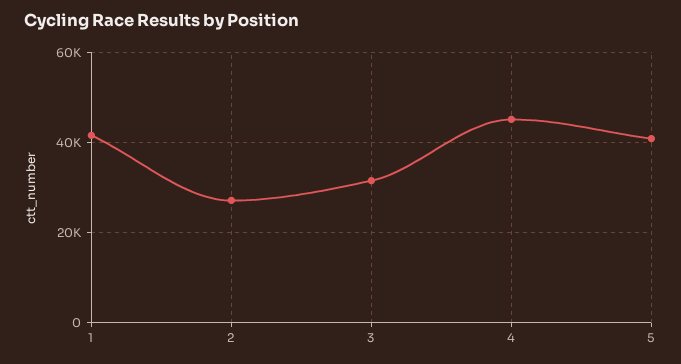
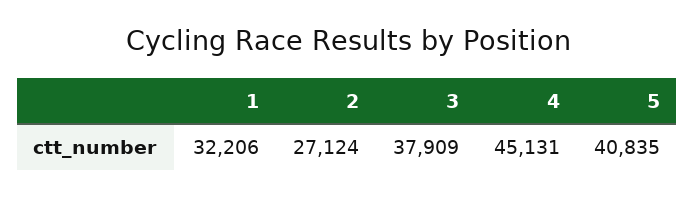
  {
-   "1": 42000,
+   "1": 32206,
    "2": 27124,
-   "3": 32000,
+   "3": 37909,
    "4": 45131,
    "5": 40835
  }

